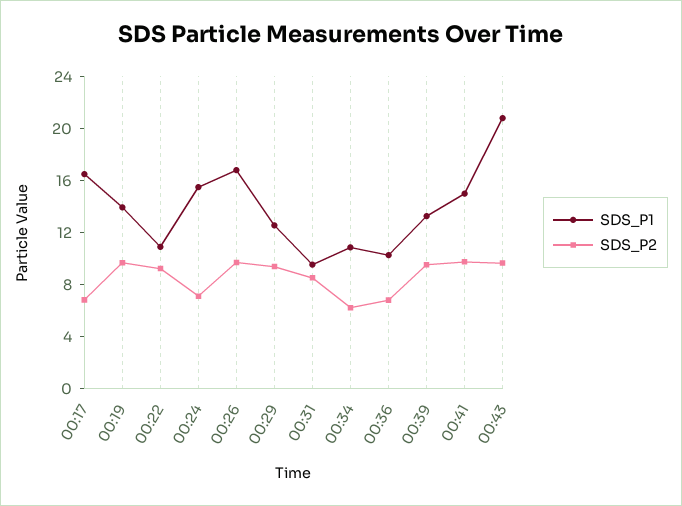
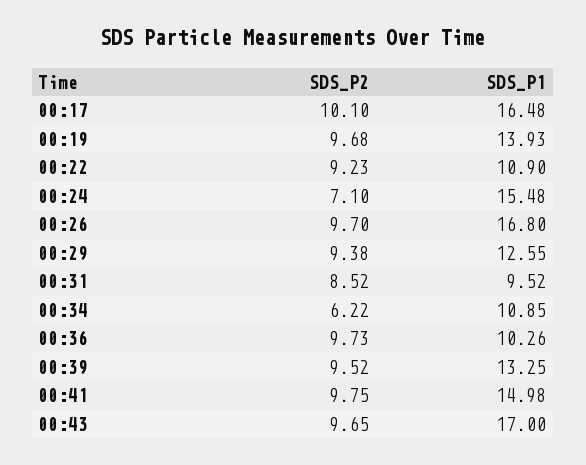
  {
    "SDS_P1": {
      "00:17": 16.48,
      "00:19": 13.93,
      "00:22": 10.9,
      "00:24": 15.48,
      "00:26": 16.8,
      "00:29": 12.55,
      "00:31": 9.52,
      "00:34": 10.85,
      "00:36": 10.26,
      "00:39": 13.25,
      "00:41": 14.98,
-     "00:43": 21
+     "00:43": 17
    },
    "SDS_P2": {
-     "00:17": 7,
+     "00:17": 10.1,
      "00:19": 9.68,
      "00:22": 9.23,
      "00:24": 7.1,
      "00:26": 9.7,
      "00:29": 9.38,
      "00:31": 8.52,
      "00:34": 6.22,
-     "00:36": 7,
+     "00:36": 9.73,
      "00:39": 9.52,
      "00:41": 9.75,
      "00:43": 9.65
    }
  }

